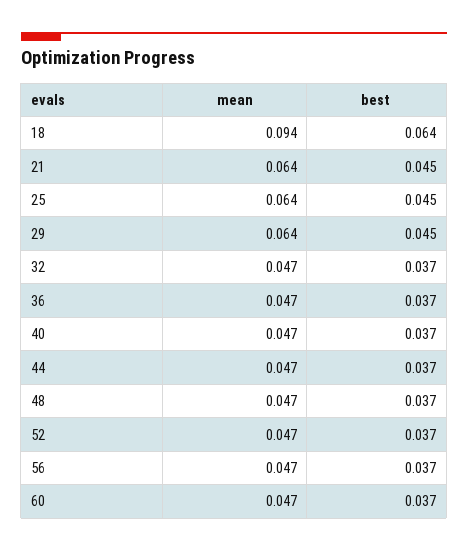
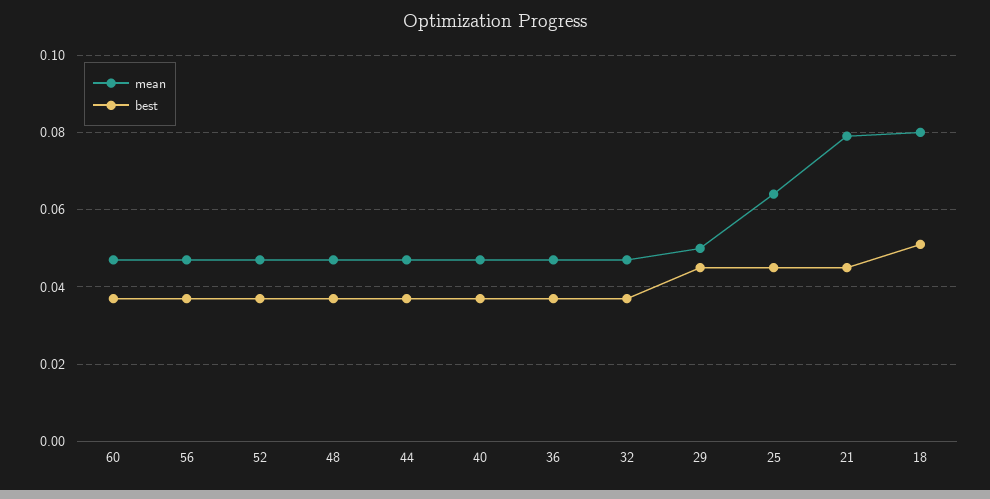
  {
    "mean": {
-     "18": 0.094,
+     "18": 0.08,
-     "21": 0.064,
+     "21": 0.08,
      "25": 0.064,
-     "29": 0.064,
+     "29": 0.05,
      "32": 0.047,
      "36": 0.047,
      "40": 0.047,
      "44": 0.047,
      "48": 0.047,
      "52": 0.047,
      "56": 0.047,
      "60": 0.047
    },
    "best": {
-     "18": 0.064,
+     "18": 0.05,
      "21": 0.045,
      "25": 0.045,
      "29": 0.045,
      "32": 0.037,
      "36": 0.037,
      "40": 0.037,
      "44": 0.037,
      "48": 0.037,
      "52": 0.037,
      "56": 0.037,
      "60": 0.037
    }
  }

